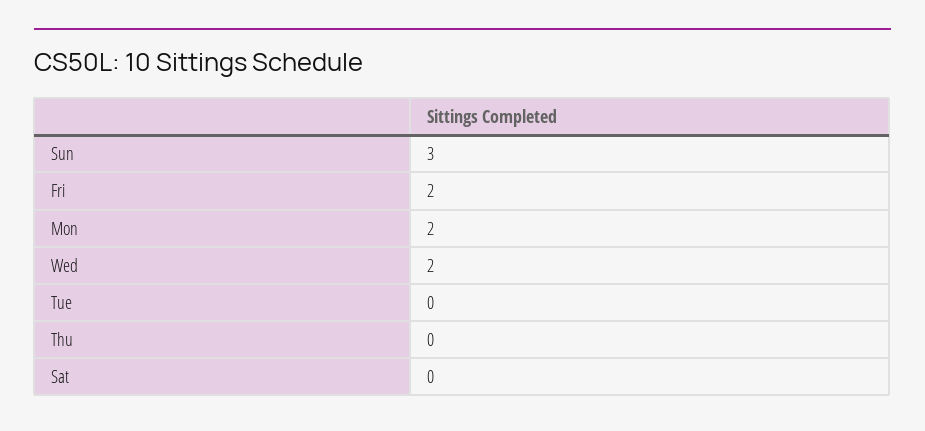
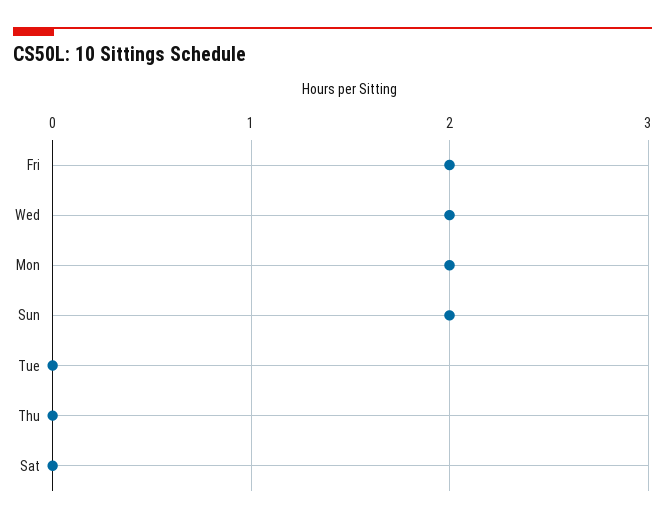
  {
-   "Sun": 3,
+   "Sun": 2,
    "Fri": 2,
    "Mon": 2,
    "Wed": 2,
    "Tue": 0,
    "Thu": 0,
    "Sat": 0
  }

